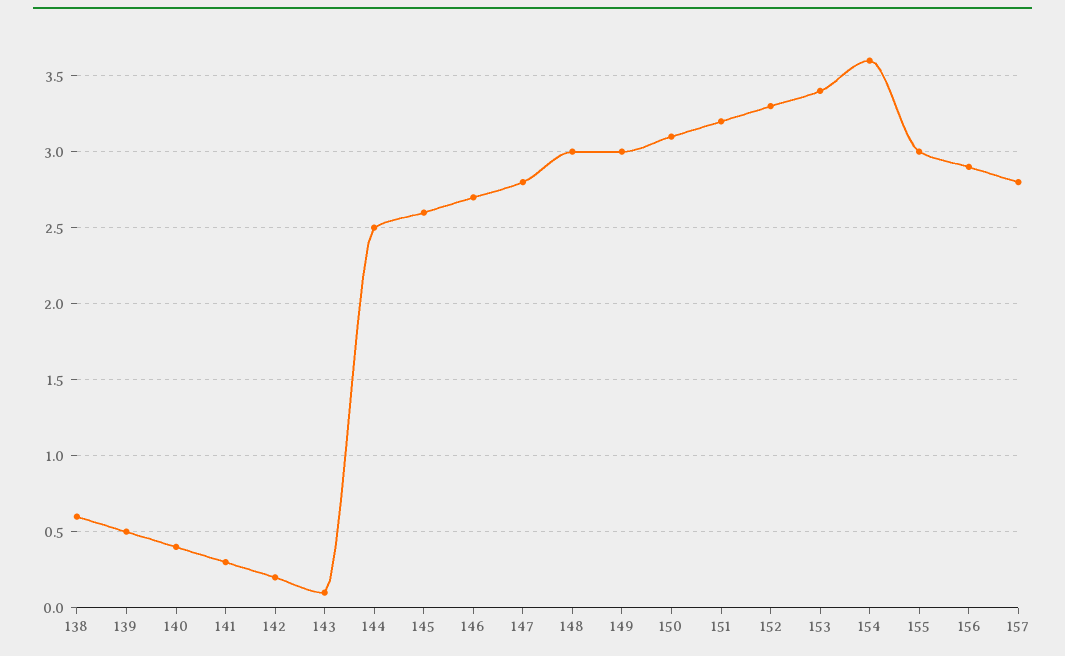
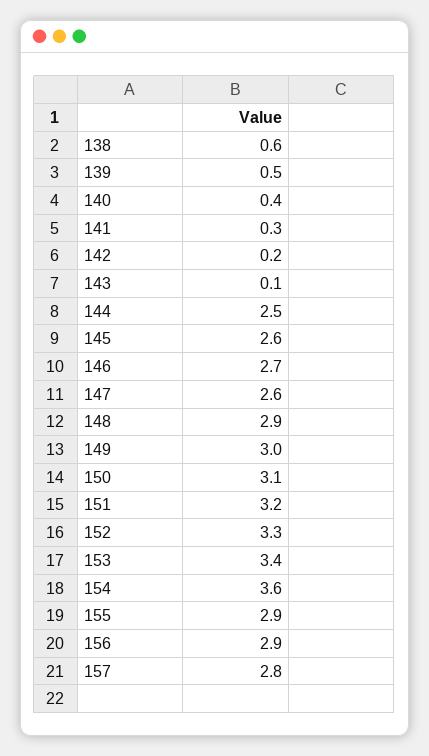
  {
    "138": 0.6,
    "139": 0.5,
    "140": 0.4,
    "141": 0.3,
    "142": 0.2,
    "143": 0.1,
    "144": 2.5,
    "145": 2.6,
    "146": 2.7,
-   "147": 2.8,
+   "147": 2.6,
-   "148": 3,
+   "148": 2.9,
    "149": 3,
    "150": 3.1,
    "151": 3.2,
    "152": 3.3,
    "153": 3.4,
    "154": 3.6,
-   "155": 3,
+   "155": 2.9,
    "156": 2.9,
    "157": 2.8
  }

